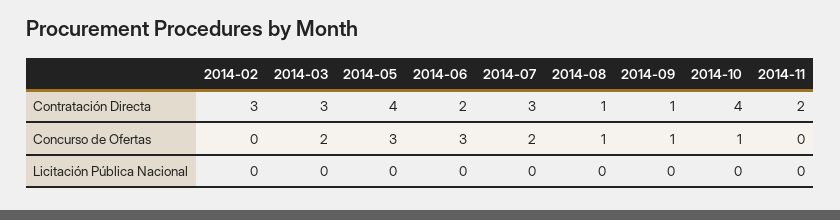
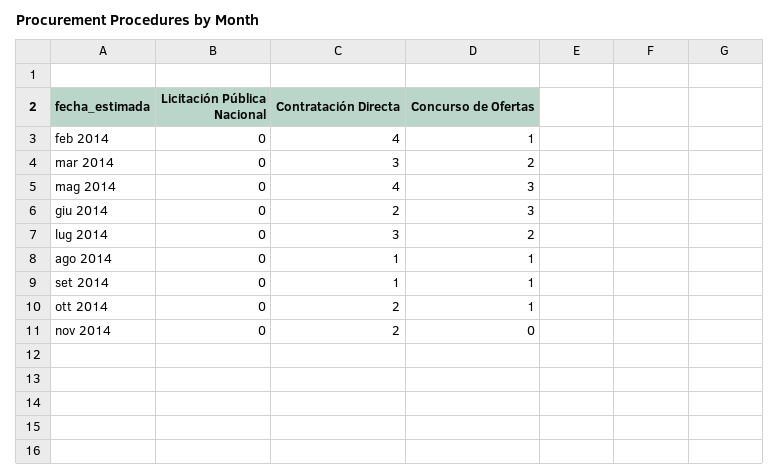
  {
    "2014-02": {
-     "Contratación Directa": 3,
+     "Contratación Directa": 4,
-     "Concurso de Ofertas": 0,
+     "Concurso de Ofertas": 1,
      "Licitación Pública Nacional": 0
    },
    "2014-03": {
      "Contratación Directa": 3,
      "Concurso de Ofertas": 2,
      "Licitación Pública Nacional": 0
    },
    "2014-05": {
      "Contratación Directa": 4,
      "Concurso de Ofertas": 3,
      "Licitación Pública Nacional": 0
    },
    "2014-06": {
      "Contratación Directa": 2,
      "Concurso de Ofertas": 3,
      "Licitación Pública Nacional": 0
    },
    "2014-07": {
      "Contratación Directa": 3,
      "Concurso de Ofertas": 2,
      "Licitación Pública Nacional": 0
    },
    "2014-08": {
      "Contratación Directa": 1,
      "Concurso de Ofertas": 1,
      "Licitación Pública Nacional": 0
    },
    "2014-09": {
      "Contratación Directa": 1,
      "Concurso de Ofertas": 1,
      "Licitación Pública Nacional": 0
    },
    "2014-10": {
-     "Contratación Directa": 4,
+     "Contratación Directa": 2,
      "Concurso de Ofertas": 1,
      "Licitación Pública Nacional": 0
    },
    "2014-11": {
      "Contratación Directa": 2,
      "Concurso de Ofertas": 0,
      "Licitación Pública Nacional": 0
    }
  }

